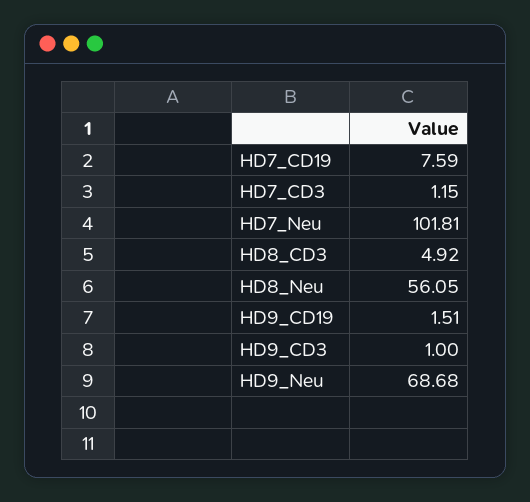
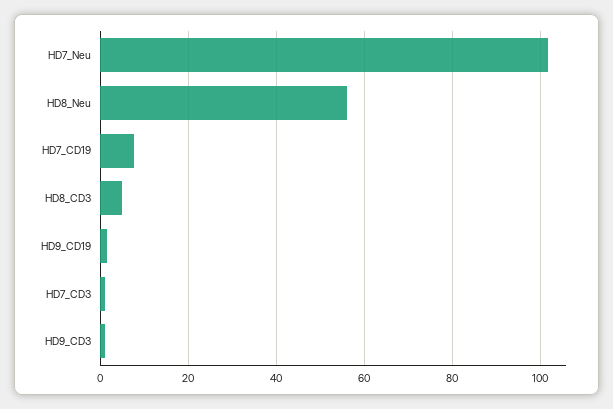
  {
    "HD7_CD19": 7.59,
    "HD7_CD3": 1.15,
    "HD7_Neu": 101.81,
    "HD8_CD3": 4.92,
    "HD8_Neu": 56.05,
    "HD9_CD19": 1.51,
-   "HD9_CD3": 1,
+   "HD9_CD3": 1
-   "HD9_Neu": 68.68
  }

